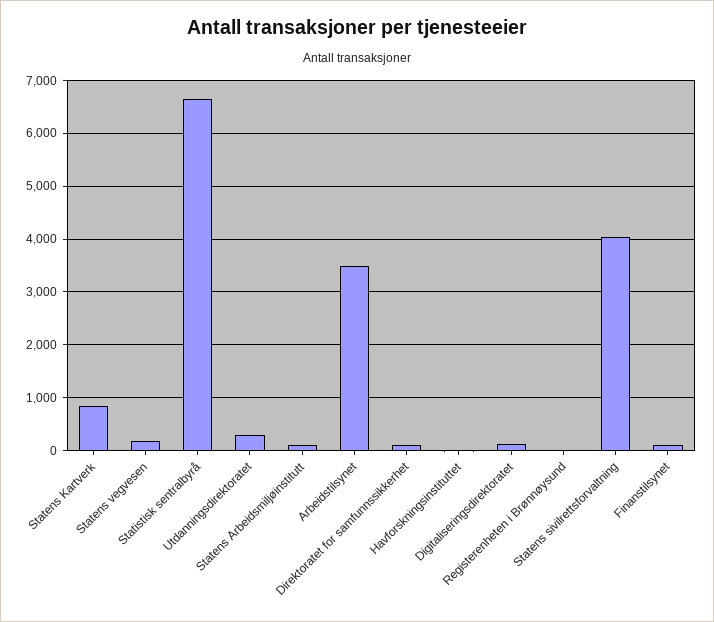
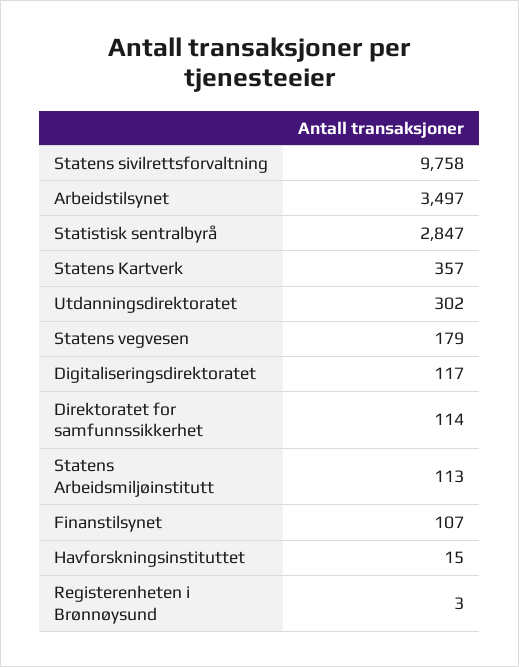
  {
-   "Statens Kartverk": 800,
+   "Statens Kartverk": 357,
    "Statens vegvesen": 179,
-   "Statistisk sentralbyrå": 6600,
+   "Statistisk sentralbyrå": 2847,
    "Utdanningsdirektoratet": 302,
    "Statens Arbeidsmiljøinstitutt": 113,
    "Arbeidstilsynet": 3497,
    "Direktoratet for samfunnssikkerhet": 114,
    "Havforskningsinstituttet": 15,
    "Digitaliseringsdirektoratet": 117,
    "Registerenheten i Brønnøysund": 3,
-   "Statens sivilrettsforvaltning": 4000,
+   "Statens sivilrettsforvaltning": 9758,
    "Finanstilsynet": 107
  }

